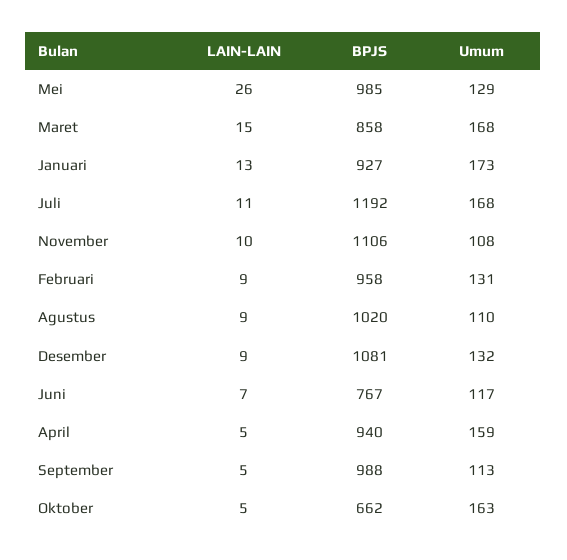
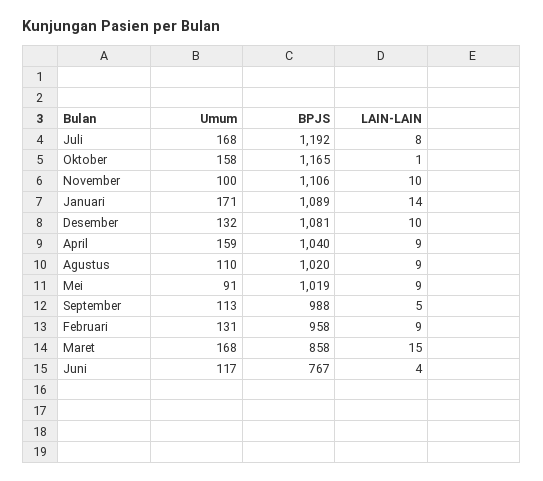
  {
    "LAIN-LAIN": {
-     "Mei": 26,
+     "Mei": 9,
      "Maret": 15,
-     "Januari": 13,
+     "Januari": 14,
-     "Juli": 11,
+     "Juli": 8,
      "November": 10,
      "Februari": 9,
      "Agustus": 9,
-     "Desember": 9,
+     "Desember": 10,
-     "Juni": 7,
+     "Juni": 4,
-     "April": 5,
+     "April": 9,
      "September": 5,
-     "Oktober": 5
+     "Oktober": 1
    },
    "BPJS": {
-     "Mei": 985,
+     "Mei": 1019,
      "Maret": 858,
-     "Januari": 927,
+     "Januari": 1089,
      "Juli": 1192,
      "November": 1106,
      "Februari": 958,
      "Agustus": 1020,
      "Desember": 1081,
      "Juni": 767,
-     "April": 940,
+     "April": 1040,
      "September": 988,
-     "Oktober": 662
+     "Oktober": 1165
    },
    "Umum": {
-     "Mei": 129,
+     "Mei": 91,
      "Maret": 168,
-     "Januari": 173,
+     "Januari": 171,
      "Juli": 168,
-     "November": 108,
+     "November": 100,
      "Februari": 131,
      "Agustus": 110,
      "Desember": 132,
      "Juni": 117,
      "April": 159,
      "September": 113,
-     "Oktober": 163
+     "Oktober": 158
    }
  }

